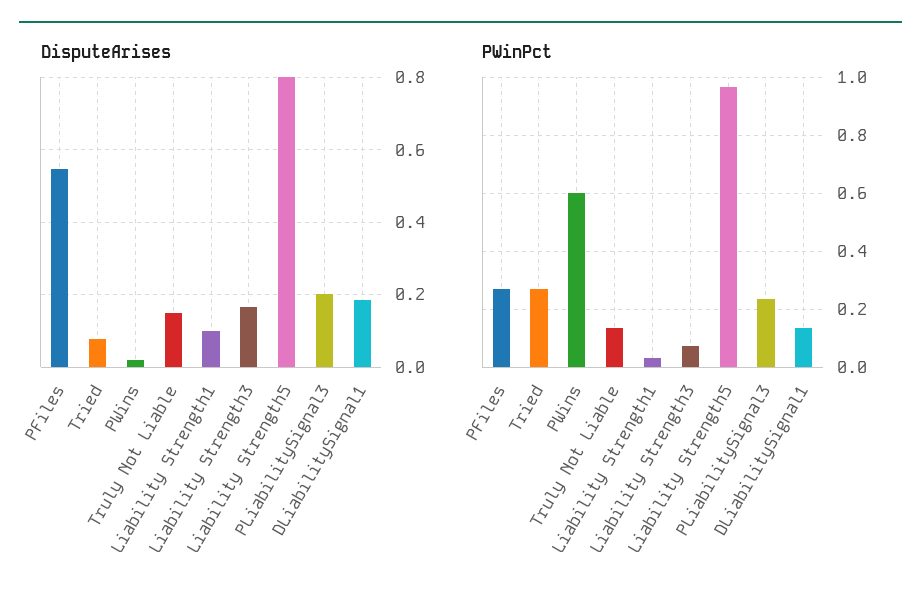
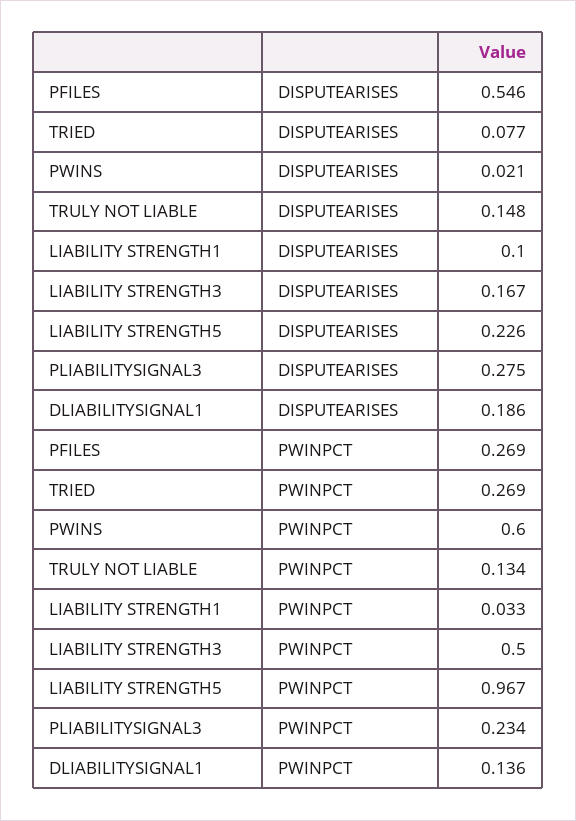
  {
    "DisputeArises": {
      "PFiles": 0.546,
      "Tried": 0.077,
      "PWins": 0.021,
      "Truly Not Liable": 0.148,
      "Liability Strength1": 0.1,
      "Liability Strength3": 0.167,
-     "Liability Strength5": 0.8,
+     "Liability Strength5": 0.226,
-     "PLiabilitySignal3": 0.2,
+     "PLiabilitySignal3": 0.275,
      "DLiabilitySignal1": 0.186
    },
    "PWinPct": {
      "PFiles": 0.269,
      "Tried": 0.269,
      "PWins": 0.6,
      "Truly Not Liable": 0.134,
      "Liability Strength1": 0.033,
-     "Liability Strength3": 0.075,
+     "Liability Strength3": 0.5,
      "Liability Strength5": 0.967,
      "PLiabilitySignal3": 0.234,
      "DLiabilitySignal1": 0.136
    }
  }

